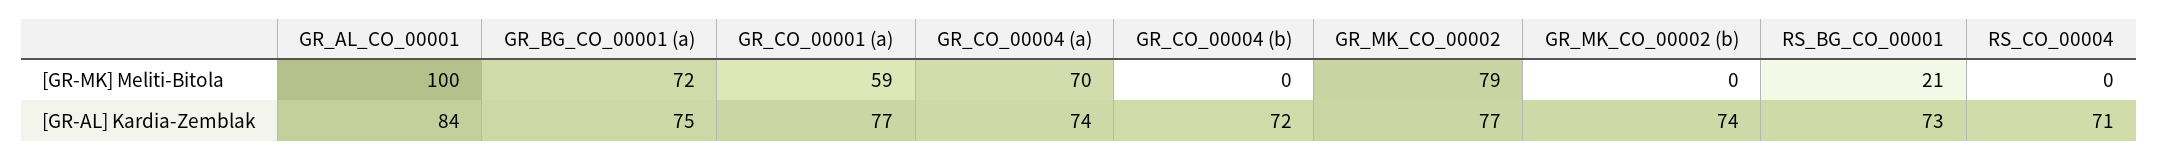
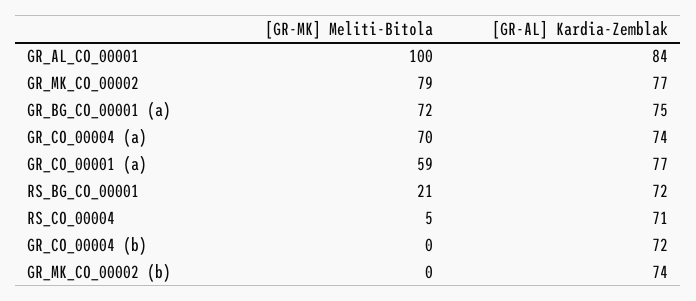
  {
    "GR_AL_CO_00001": {
      "[GR-MK] Meliti-Bitola": 100,
      "[GR-AL] Kardia-Zemblak": 84
    },
    "GR_BG_CO_00001 (a)": {
      "[GR-MK] Meliti-Bitola": 72,
      "[GR-AL] Kardia-Zemblak": 75
    },
    "GR_CO_00001 (a)": {
      "[GR-MK] Meliti-Bitola": 59,
      "[GR-AL] Kardia-Zemblak": 77
    },
    "GR_CO_00004 (a)": {
      "[GR-MK] Meliti-Bitola": 70,
      "[GR-AL] Kardia-Zemblak": 74
    },
    "GR_CO_00004 (b)": {
      "[GR-MK] Meliti-Bitola": 0,
      "[GR-AL] Kardia-Zemblak": 72
    },
    "GR_MK_CO_00002": {
      "[GR-MK] Meliti-Bitola": 79,
      "[GR-AL] Kardia-Zemblak": 77
    },
    "GR_MK_CO_00002 (b)": {
      "[GR-MK] Meliti-Bitola": 0,
      "[GR-AL] Kardia-Zemblak": 74
    },
    "RS_BG_CO_00001": {
      "[GR-MK] Meliti-Bitola": 21,
-     "[GR-AL] Kardia-Zemblak": 73
+     "[GR-AL] Kardia-Zemblak": 72
    },
    "RS_CO_00004": {
-     "[GR-MK] Meliti-Bitola": 0,
+     "[GR-MK] Meliti-Bitola": 5,
      "[GR-AL] Kardia-Zemblak": 71
    }
  }

